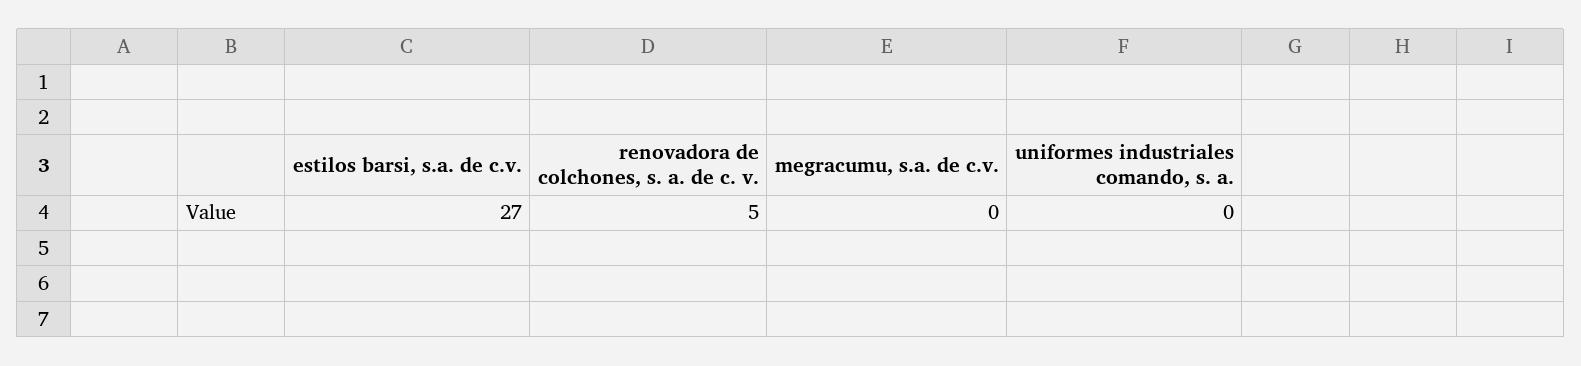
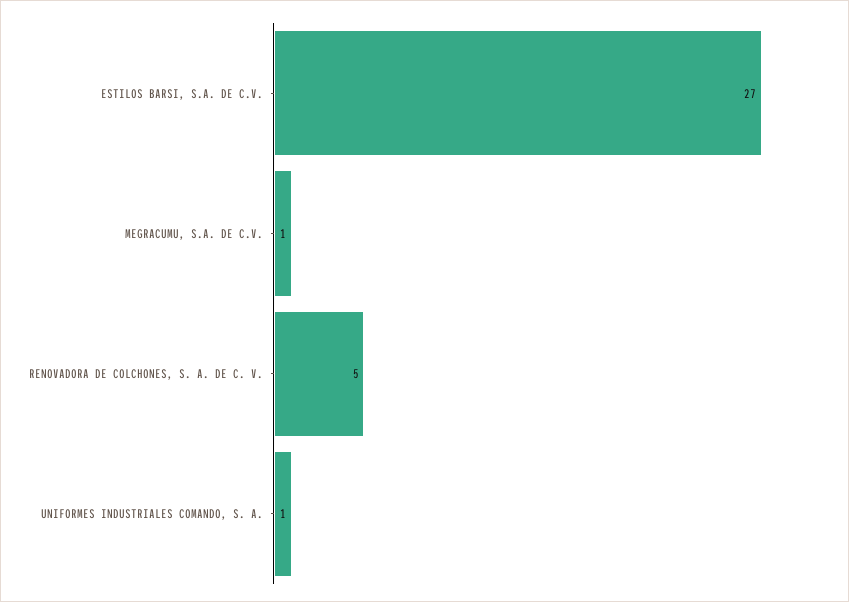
  {
    "estilos barsi, s.a. de c.v.": 27,
    "renovadora de colchones, s. a. de c. v.": 5,
-   "megracumu, s.a. de c.v.": 0,
+   "megracumu, s.a. de c.v.": 1,
-   "uniformes industriales comando, s. a.": 0
+   "uniformes industriales comando, s. a.": 1
  }

